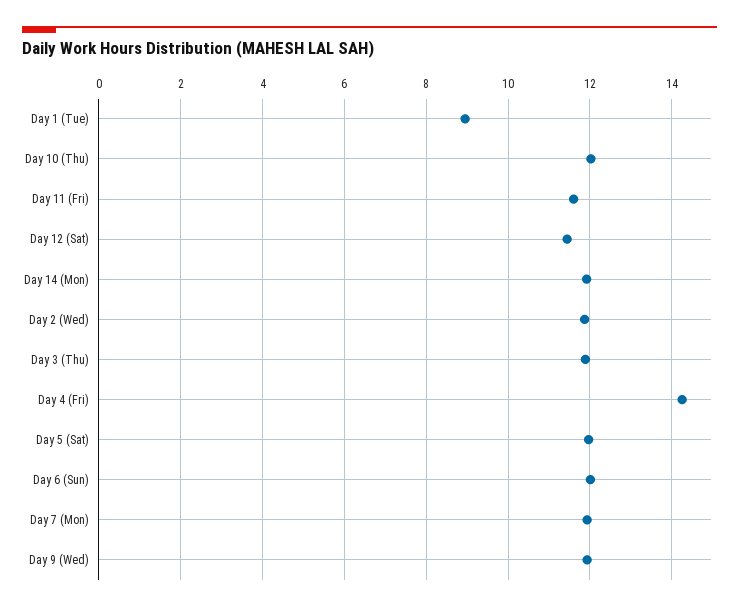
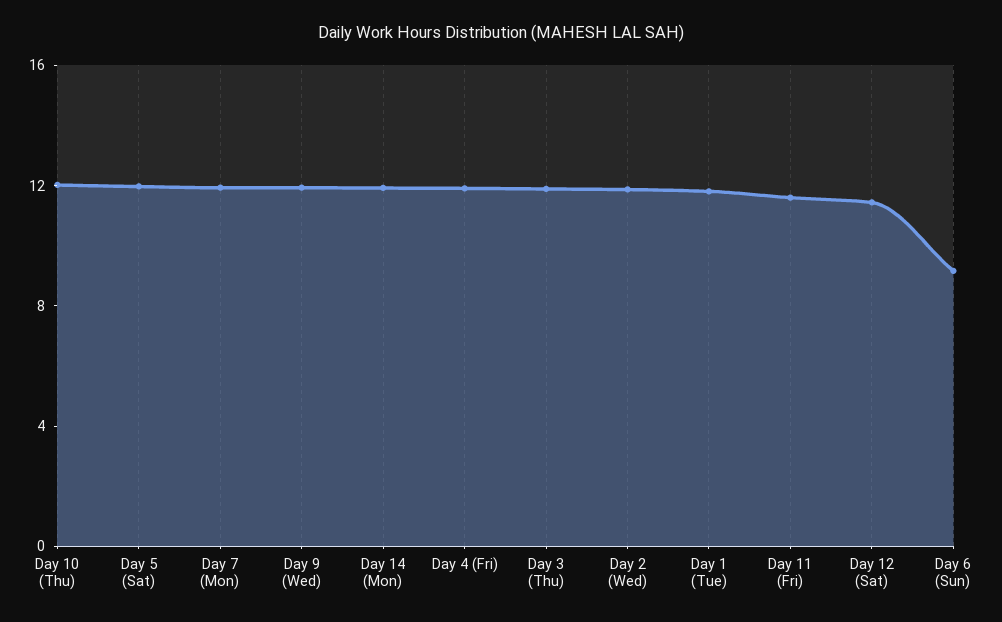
  {
-   "Day 1 (Tue)": 9,
+   "Day 1 (Tue)": 12,
    "Day 10 (Thu)": 12,
    "Day 11 (Fri)": 11.6,
    "Day 12 (Sat)": 11.4,
    "Day 14 (Mon)": 12,
    "Day 2 (Wed)": 11.8,
    "Day 3 (Thu)": 11.8,
-   "Day 4 (Fri)": 14.2,
+   "Day 4 (Fri)": 12,
    "Day 5 (Sat)": 12,
-   "Day 6 (Sun)": 12,
+   "Day 6 (Sun)": 9,
    "Day 7 (Mon)": 12,
    "Day 9 (Wed)": 12
  }

